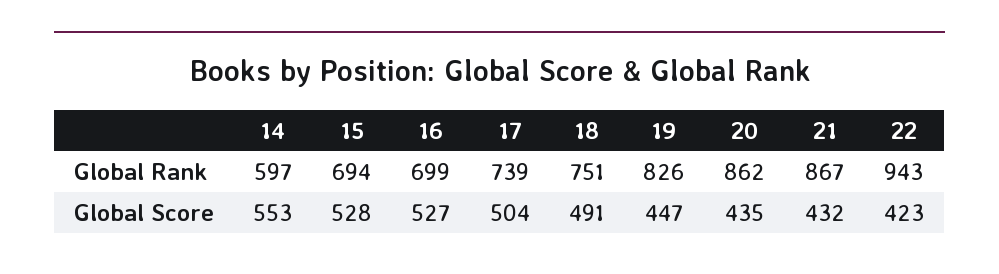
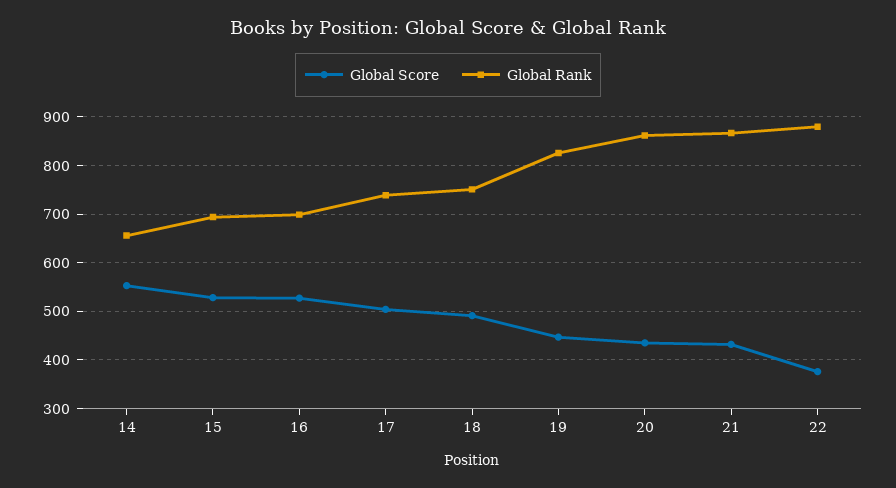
  {
    "Global Rank": {
-     "14": 597,
+     "14": 660,
      "15": 694,
      "16": 699,
      "17": 739,
      "18": 751,
      "19": 826,
      "20": 862,
      "21": 867,
-     "22": 943
+     "22": 880
    },
    "Global Score": {
      "14": 553,
      "15": 528,
      "16": 527,
      "17": 504,
      "18": 491,
      "19": 447,
      "20": 435,
      "21": 432,
-     "22": 423
+     "22": 380
    }
  }

